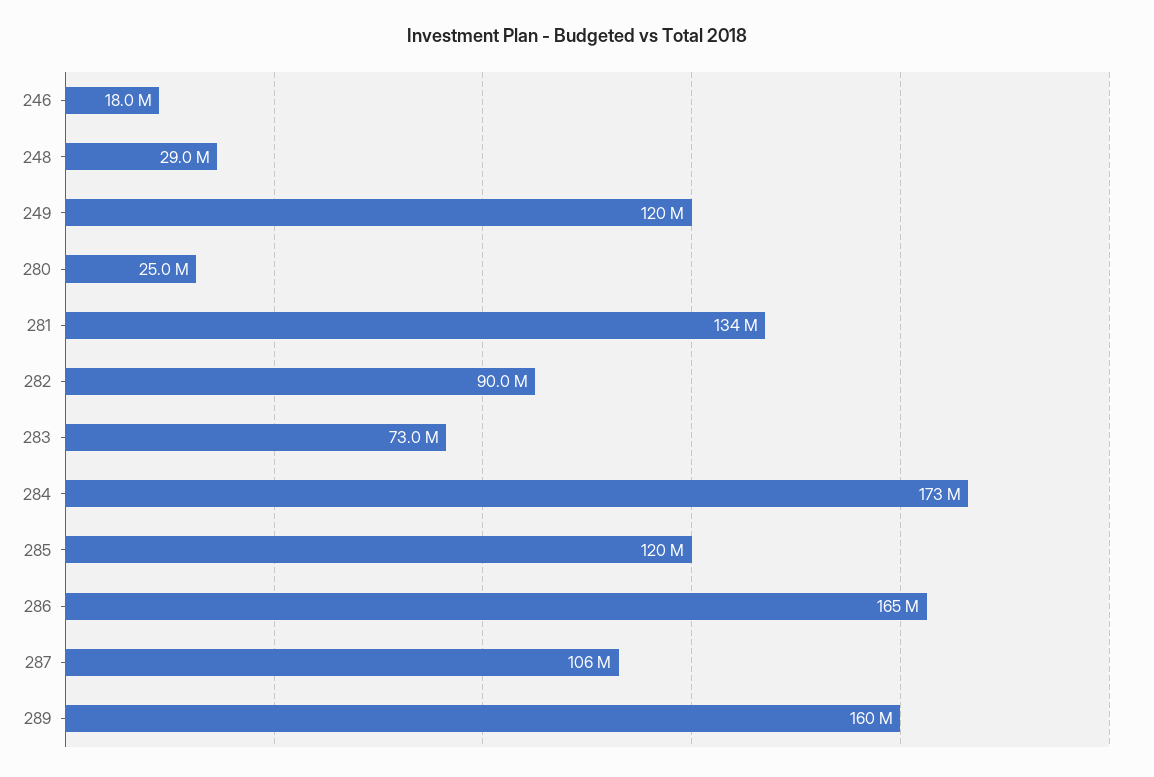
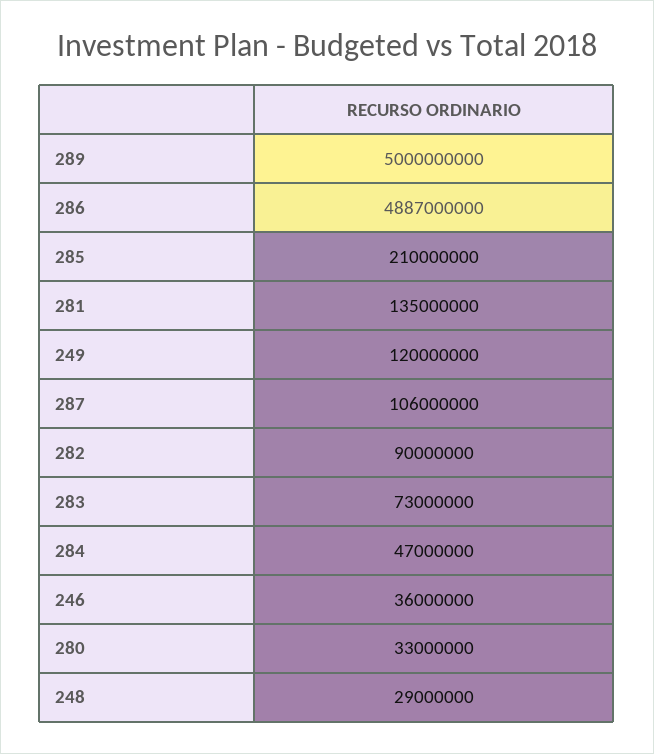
  {
-   "246": 18000000,
+   "246": 36000000,
    "248": 29000000,
    "249": 120000000,
-   "280": 25000000,
+   "280": 33000000,
-   "281": 134000000,
+   "281": 135000000,
    "282": 90000000,
    "283": 73000000,
-   "284": 173000000,
+   "284": 47000000,
-   "285": 120000000,
+   "285": 210000000,
-   "286": 165000000,
+   "286": 4887000000,
    "287": 106000000,
-   "289": 160000000
+   "289": 5000000000
  }

